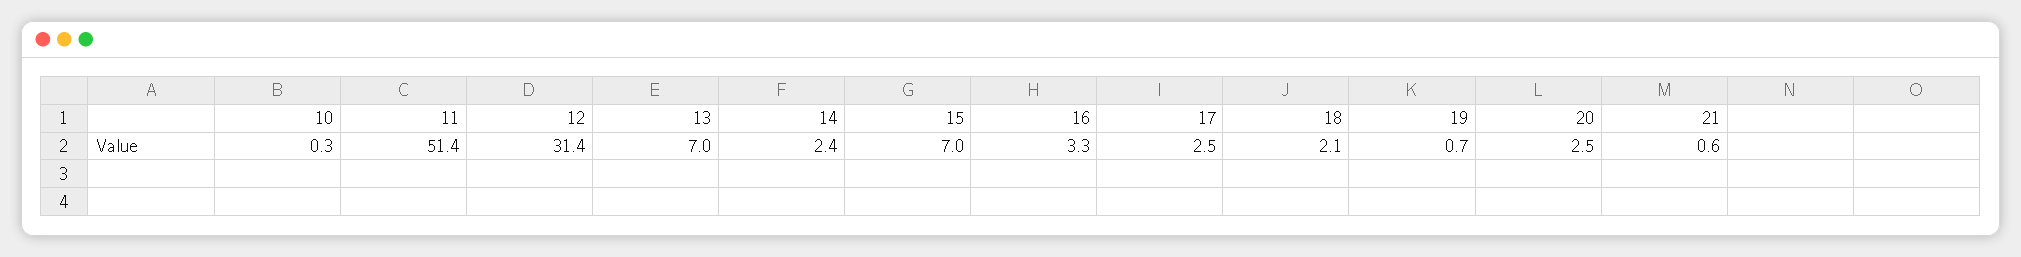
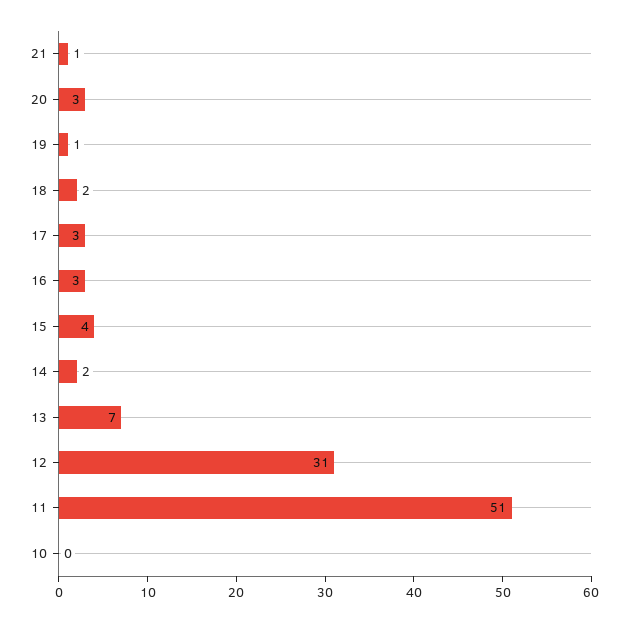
  {
    "10": 0.3,
    "11": 51.4,
    "12": 31.4,
    "13": 7,
    "14": 2.4,
-   "15": 7,
+   "15": 4,
    "16": 3.3,
    "17": 2.5,
    "18": 2.1,
    "19": 0.7,
    "20": 2.5,
    "21": 0.6
  }

